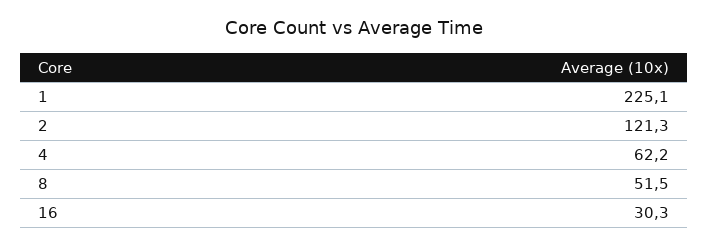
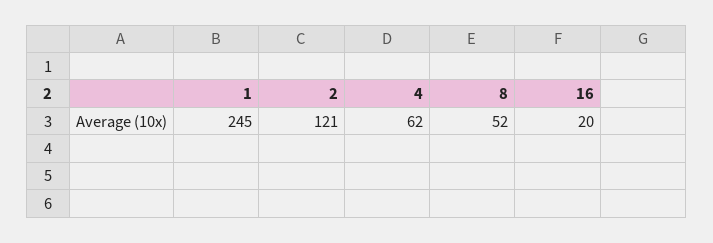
  {
-   "1": 225.1,
+   "1": 245,
    "2": 121.3,
    "4": 62.2,
    "8": 51.5,
-   "16": 30.3
+   "16": 20
  }

